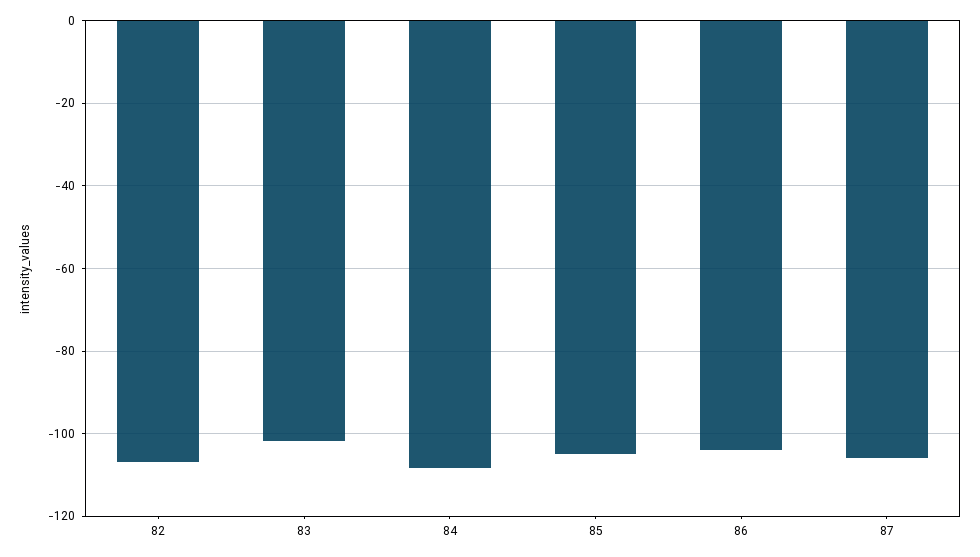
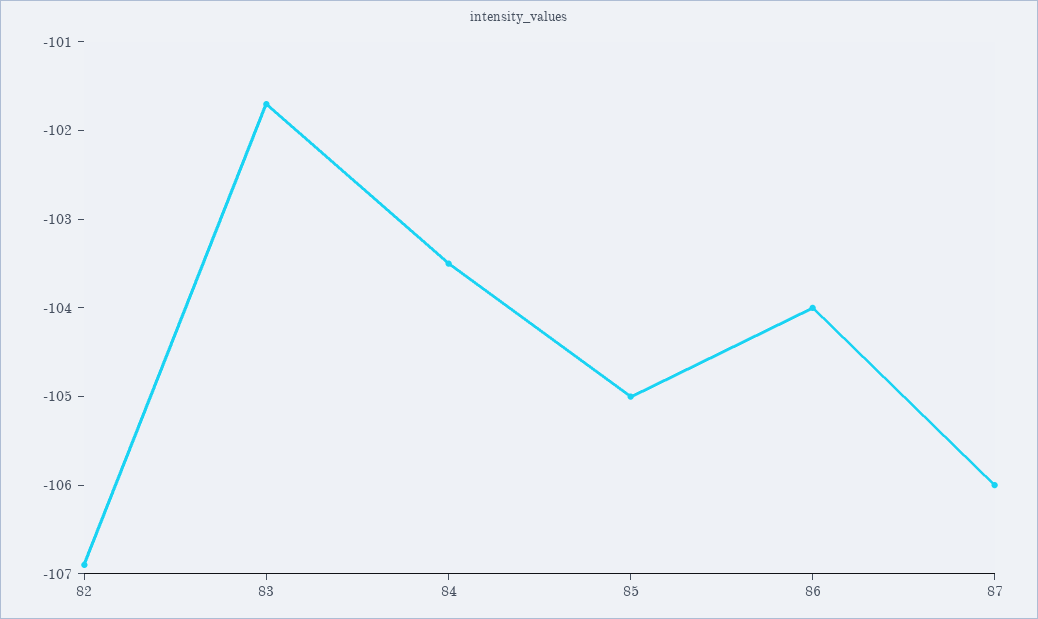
  {
    "82": -106.9,
    "83": -101.7,
-   "84": -108,
+   "84": -103.5,
    "85": -105,
    "86": -104,
    "87": -106
  }

